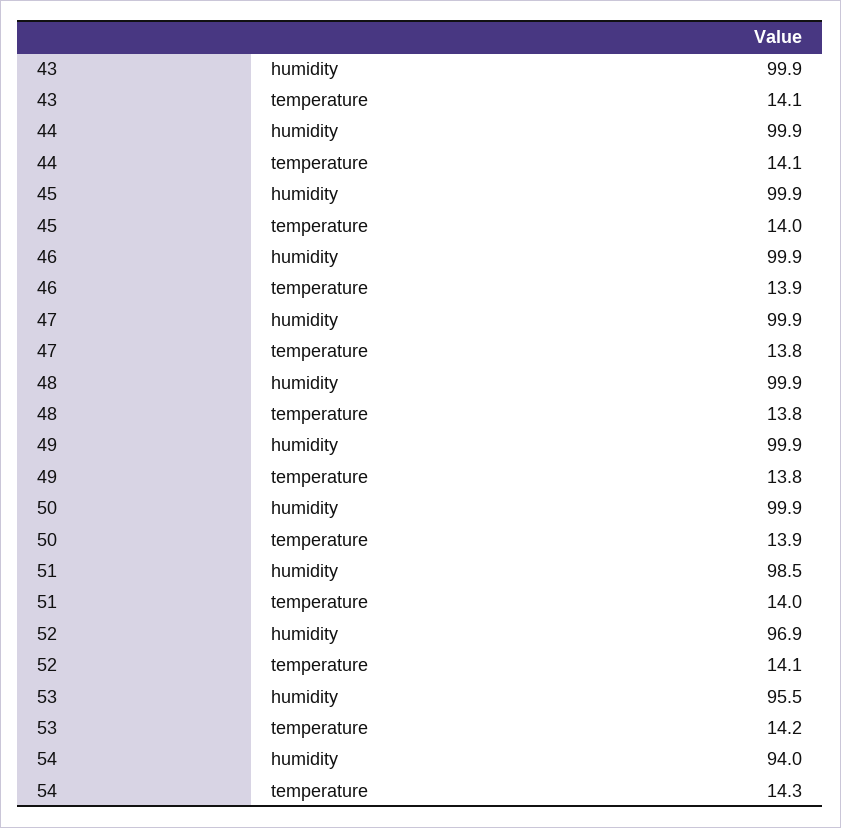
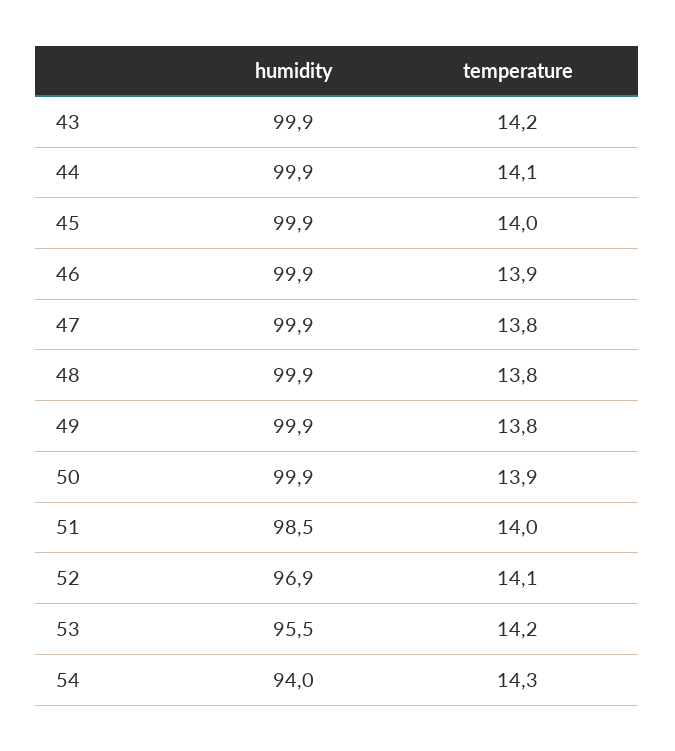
  {
    "43": {
      "humidity": 99.9,
-     "temperature": 14.1
+     "temperature": 14.2
    },
    "44": {
      "humidity": 99.9,
      "temperature": 14.1
    },
    "45": {
      "humidity": 99.9,
      "temperature": 14
    },
    "46": {
      "humidity": 99.9,
      "temperature": 13.9
    },
    "47": {
      "humidity": 99.9,
      "temperature": 13.8
    },
    "48": {
      "humidity": 99.9,
      "temperature": 13.8
    },
    "49": {
      "humidity": 99.9,
      "temperature": 13.8
    },
    "50": {
      "humidity": 99.9,
      "temperature": 13.9
    },
    "51": {
      "humidity": 98.5,
      "temperature": 14
    },
    "52": {
      "humidity": 96.9,
      "temperature": 14.1
    },
    "53": {
      "humidity": 95.5,
      "temperature": 14.2
    },
    "54": {
      "humidity": 94,
      "temperature": 14.3
    }
  }

